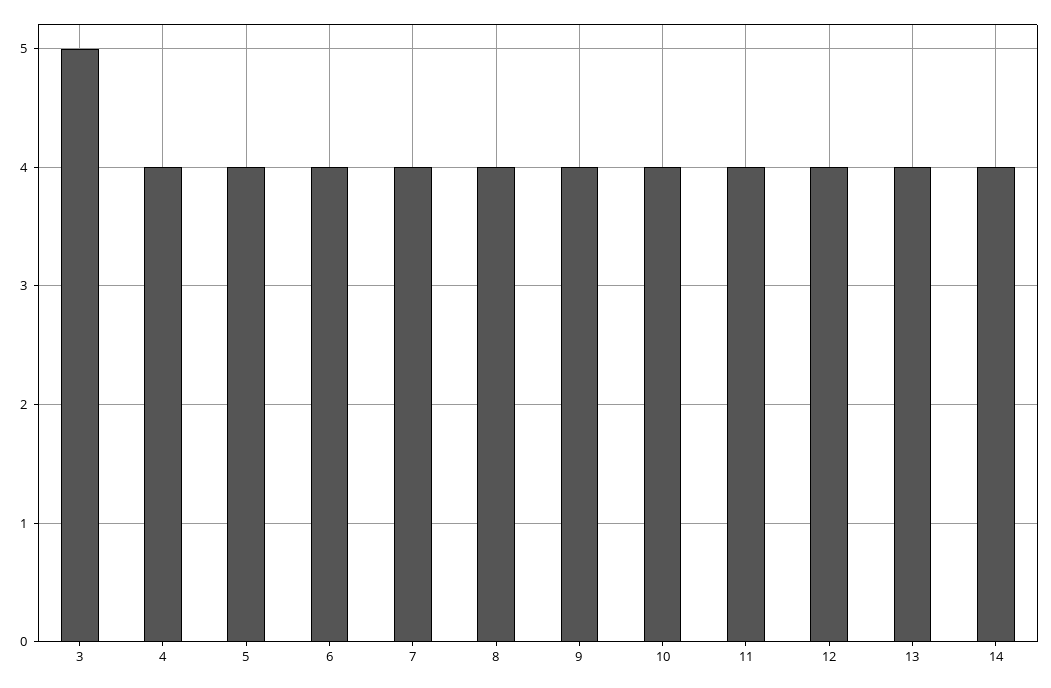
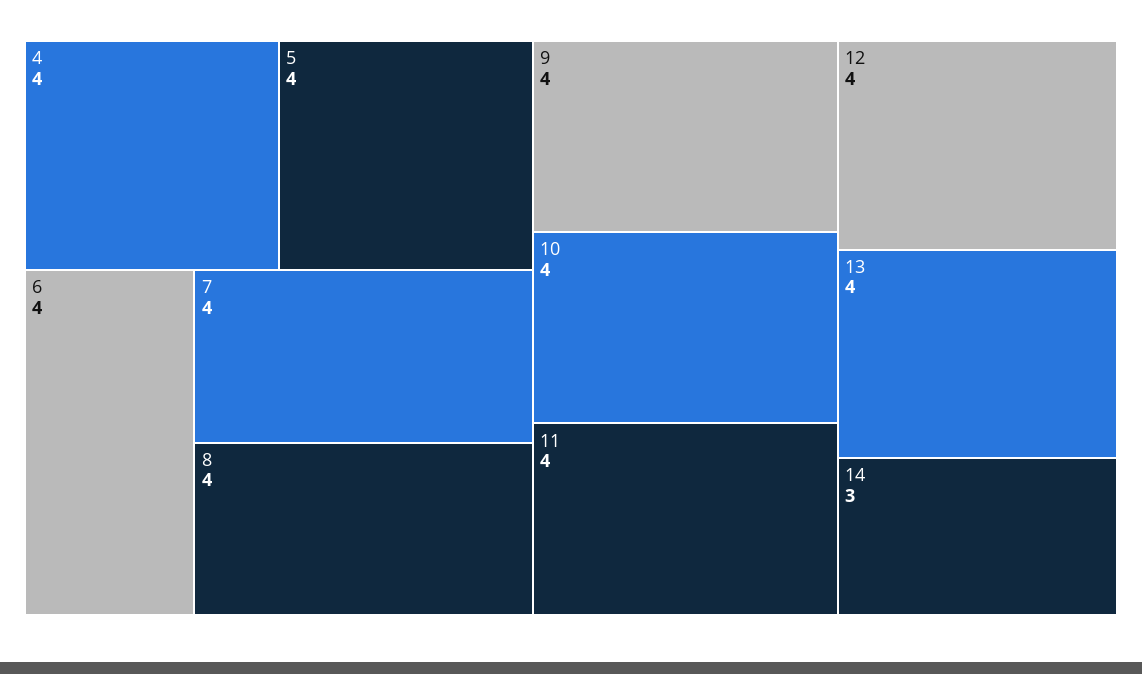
  {
-   "3": 5,
    "4": 4,
    "5": 4,
    "6": 4,
    "7": 4,
    "8": 4,
    "9": 4,
    "10": 4,
    "11": 4,
    "12": 4,
    "13": 4,
-   "14": 4
+   "14": 3
  }

